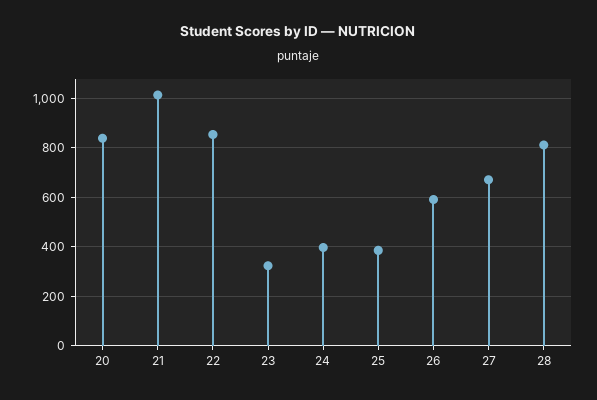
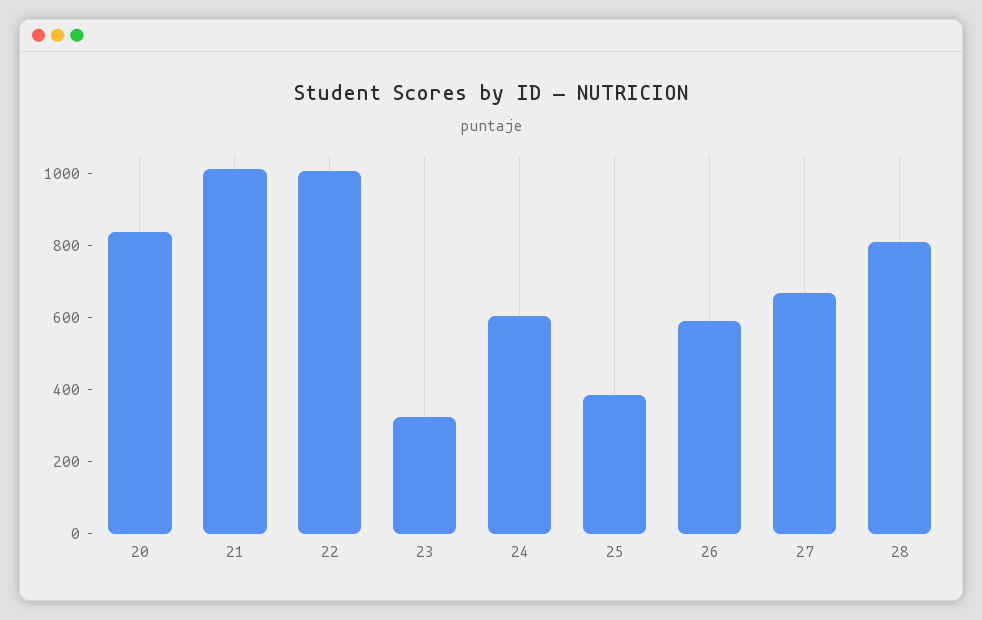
  {
    "20": 850,
    "21": 1025,
-   "22": 850,
+   "22": 1000,
    "23": 325,
-   "24": 400,
+   "24": 600,
    "25": 375,
    "26": 600,
    "27": 675,
    "28": 800
  }

